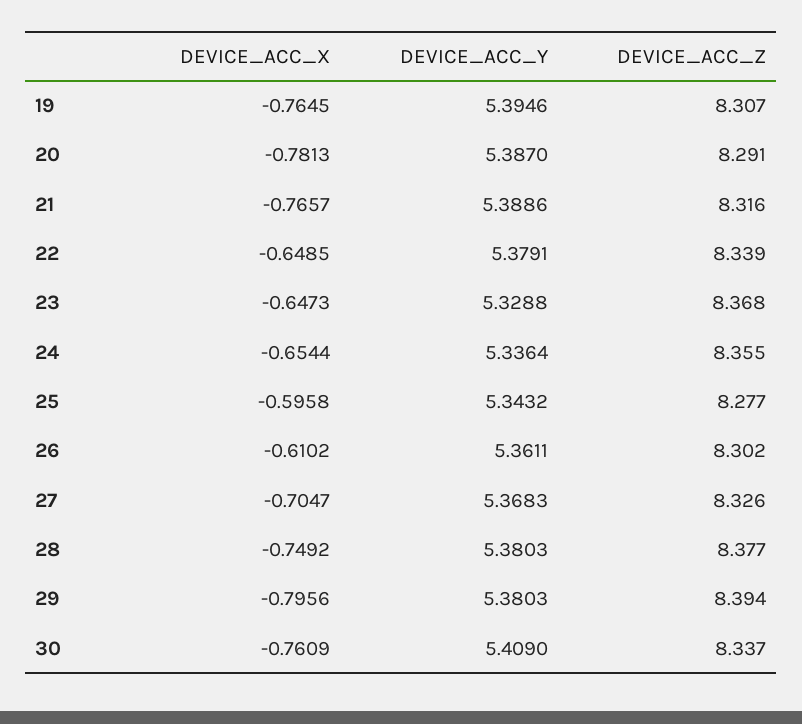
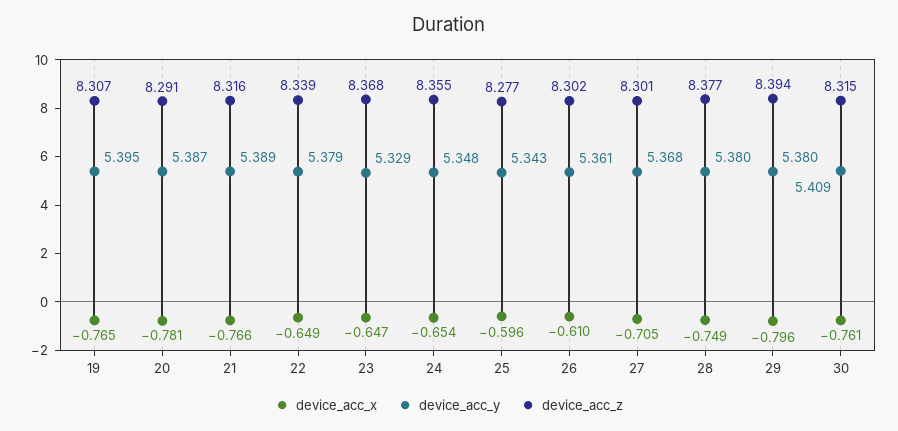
  {
    "DEVICE_ACC_X": {
      "19": -0.7645,
      "20": -0.7813,
      "21": -0.7657,
      "22": -0.6485,
      "23": -0.6473,
      "24": -0.6544,
      "25": -0.5958,
      "26": -0.6102,
      "27": -0.7047,
      "28": -0.7492,
      "29": -0.7956,
      "30": -0.7609
    },
    "DEVICE_ACC_Y": {
      "19": 5.3946,
      "20": 5.387,
      "21": 5.3886,
      "22": 5.3791,
      "23": 5.3288,
-     "24": 5.3364,
+     "24": 5.348,
      "25": 5.3432,
      "26": 5.3611,
      "27": 5.3683,
      "28": 5.3803,
      "29": 5.3803,
      "30": 5.409
    },
    "DEVICE_ACC_Z": {
      "19": 8.307,
      "20": 8.291,
      "21": 8.316,
      "22": 8.339,
      "23": 8.368,
      "24": 8.355,
      "25": 8.277,
      "26": 8.302,
-     "27": 8.326,
+     "27": 8.301,
      "28": 8.377,
      "29": 8.394,
-     "30": 8.337
+     "30": 8.315
    }
  }

